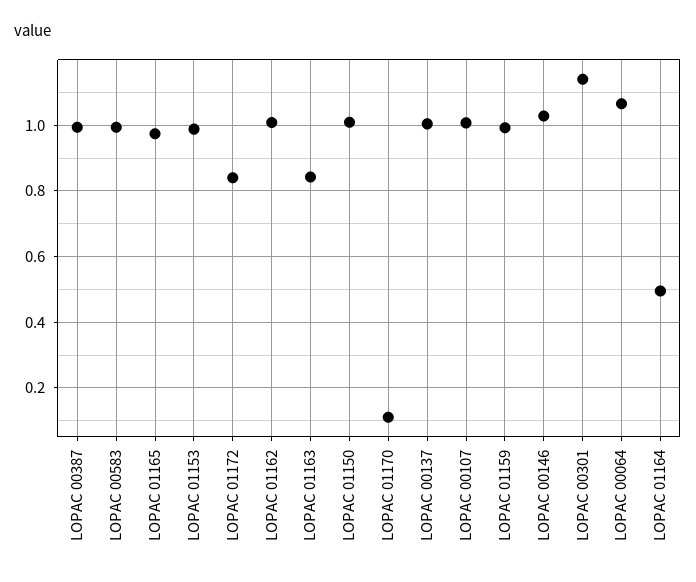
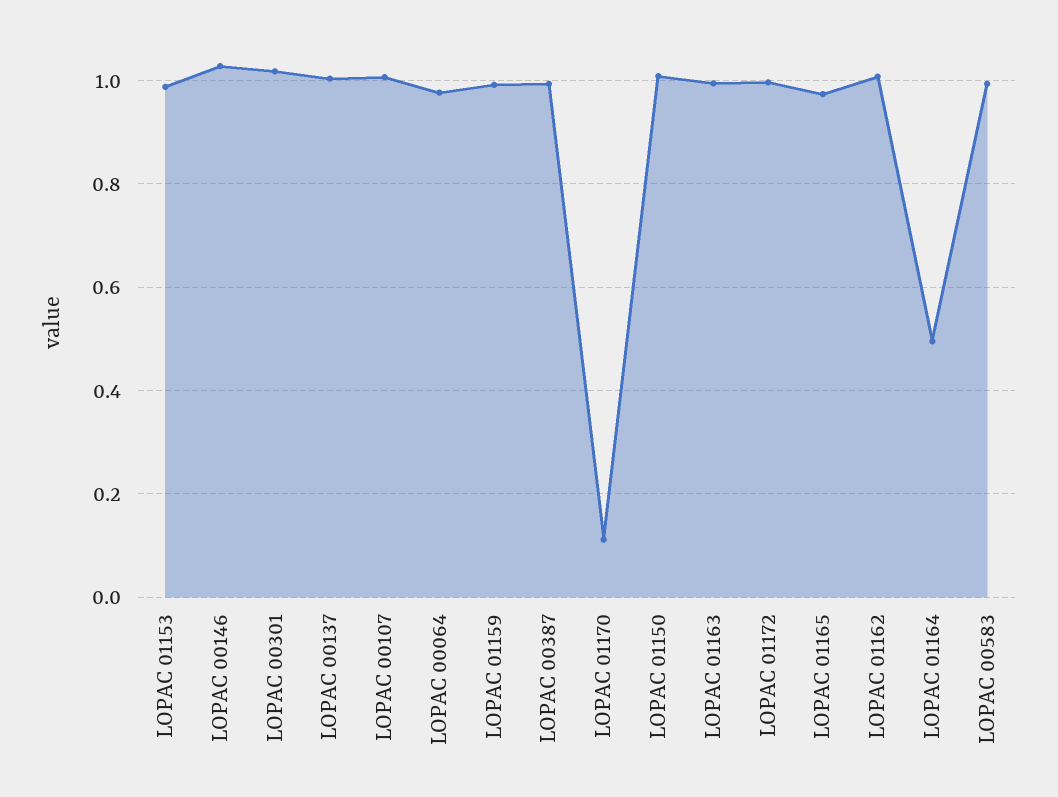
  {
    "LOPAC 00387": 1,
    "LOPAC 00583": 1,
    "LOPAC 01165": 0.98,
    "LOPAC 01153": 0.98,
-   "LOPAC 01172": 0.84,
+   "LOPAC 01172": 1,
    "LOPAC 01162": 1,
-   "LOPAC 01163": 0.84,
+   "LOPAC 01163": 1,
    "LOPAC 01150": 1,
    "LOPAC 01170": 0.12,
    "LOPAC 00137": 1,
    "LOPAC 00107": 1,
    "LOPAC 01159": 1,
    "LOPAC 00146": 1.02,
-   "LOPAC 00301": 1.14,
+   "LOPAC 00301": 1.02,
-   "LOPAC 00064": 1.06,
+   "LOPAC 00064": 0.98,
    "LOPAC 01164": 0.5
  }

